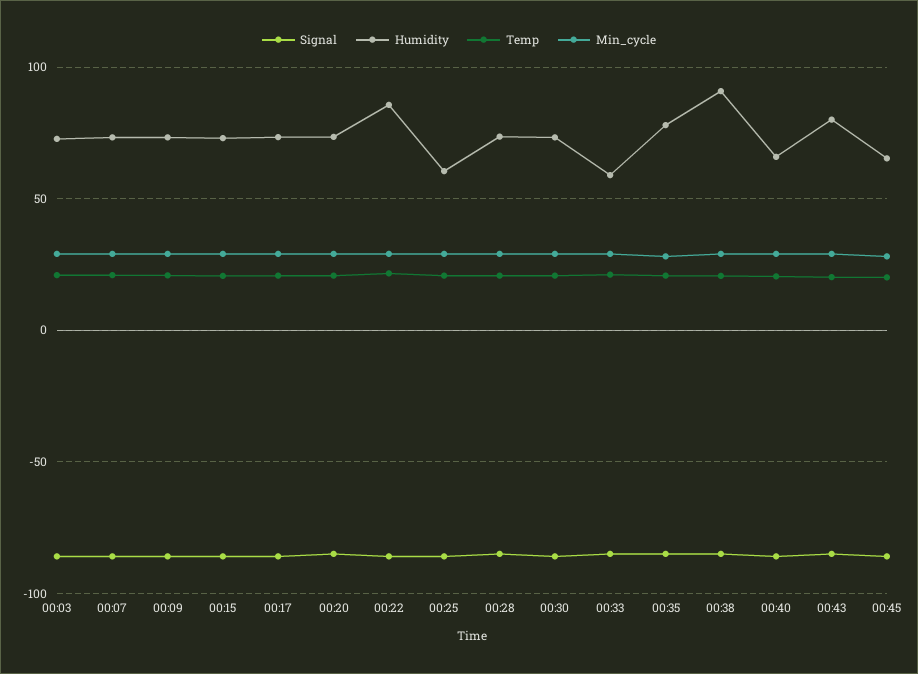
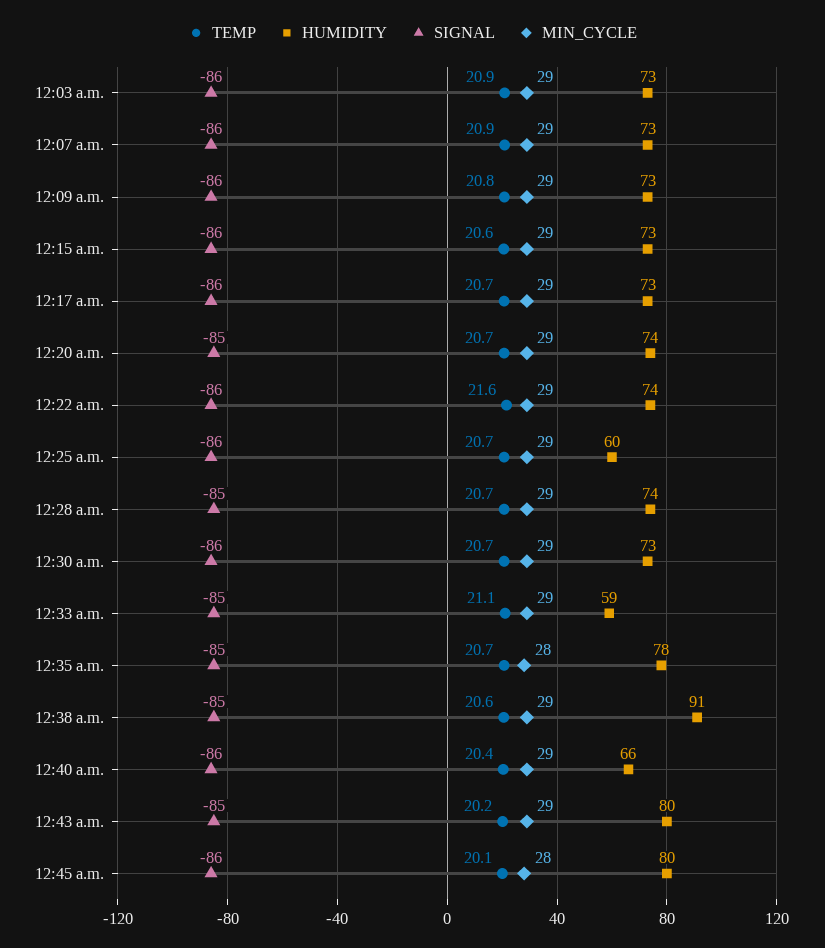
  {
    "Signal": {
      "00:03": -86,
      "00:07": -86,
      "00:09": -86,
      "00:15": -86,
      "00:17": -86,
      "00:20": -85,
      "00:22": -86,
      "00:25": -86,
      "00:28": -85,
      "00:30": -86,
      "00:33": -85,
      "00:35": -85,
      "00:38": -85,
      "00:40": -86,
      "00:43": -85,
      "00:45": -86
    },
    "Humidity": {
      "00:03": 73,
      "00:07": 73,
      "00:09": 73,
      "00:15": 73,
      "00:17": 73,
      "00:20": 74,
-     "00:22": 85,
+     "00:22": 74,
      "00:25": 60,
      "00:28": 74,
      "00:30": 73,
      "00:33": 59,
      "00:35": 78,
      "00:38": 91,
      "00:40": 66,
      "00:43": 80,
-     "00:45": 65
+     "00:45": 80
    },
    "Temp": {
      "00:03": 20.9,
      "00:07": 20.9,
      "00:09": 20.8,
      "00:15": 20.6,
      "00:17": 20.7,
      "00:20": 20.7,
      "00:22": 21.6,
      "00:25": 20.7,
      "00:28": 20.7,
      "00:30": 20.7,
      "00:33": 21.1,
      "00:35": 20.7,
      "00:38": 20.6,
      "00:40": 20.4,
      "00:43": 20.2,
      "00:45": 20.1
    },
    "Min_cycle": {
      "00:03": 29,
      "00:07": 29,
      "00:09": 29,
      "00:15": 29,
      "00:17": 29,
      "00:20": 29,
      "00:22": 29,
      "00:25": 29,
      "00:28": 29,
      "00:30": 29,
      "00:33": 29,
      "00:35": 28,
      "00:38": 29,
      "00:40": 29,
      "00:43": 29,
      "00:45": 28
    }
  }

